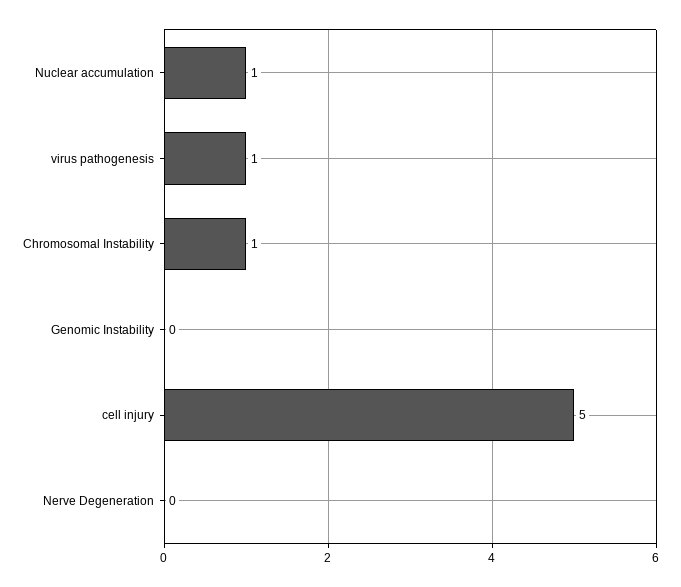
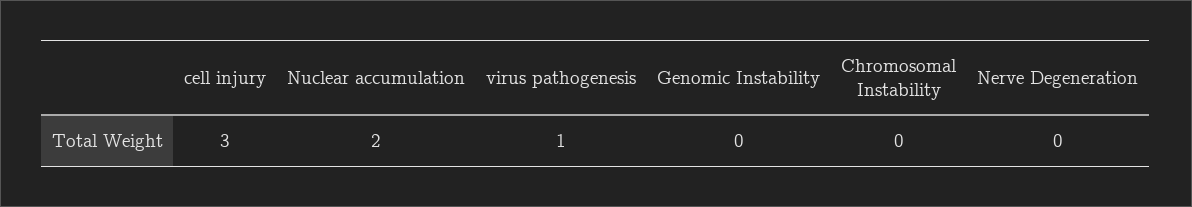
  {
-   "Nuclear accumulation": 1,
+   "Nuclear accumulation": 2,
    "virus pathogenesis": 1,
-   "Chromosomal Instability": 1,
+   "Chromosomal Instability": 0,
    "Genomic Instability": 0,
-   "cell injury": 5,
+   "cell injury": 3,
    "Nerve Degeneration": 0
  }

